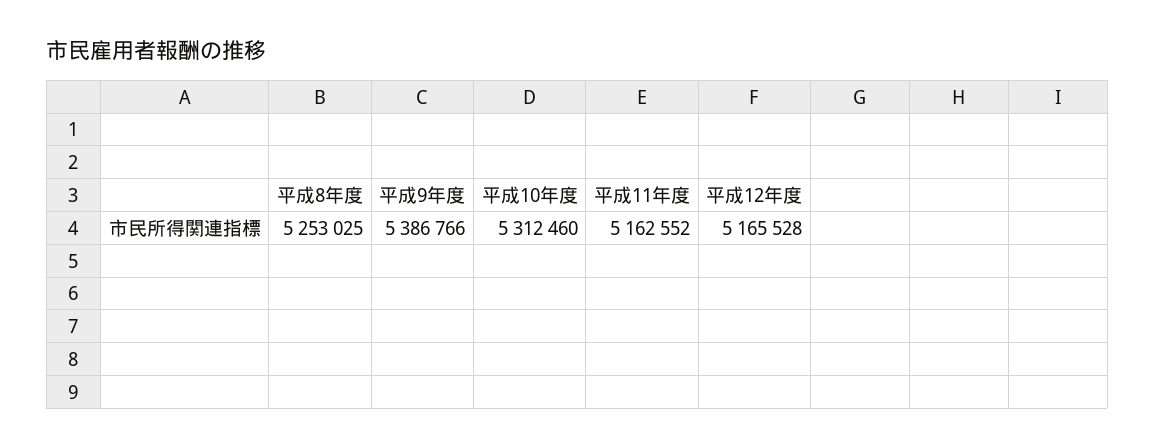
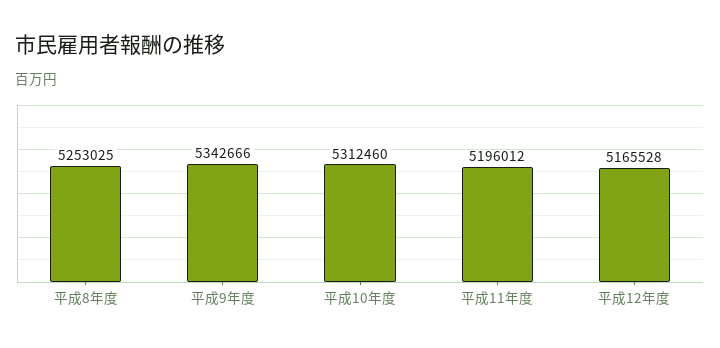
  {
    "平成8年度": 5253025,
-   "平成9年度": 5386766,
+   "平成9年度": 5342666,
    "平成10年度": 5312460,
-   "平成11年度": 5162552,
+   "平成11年度": 5196012,
    "平成12年度": 5165528
  }

